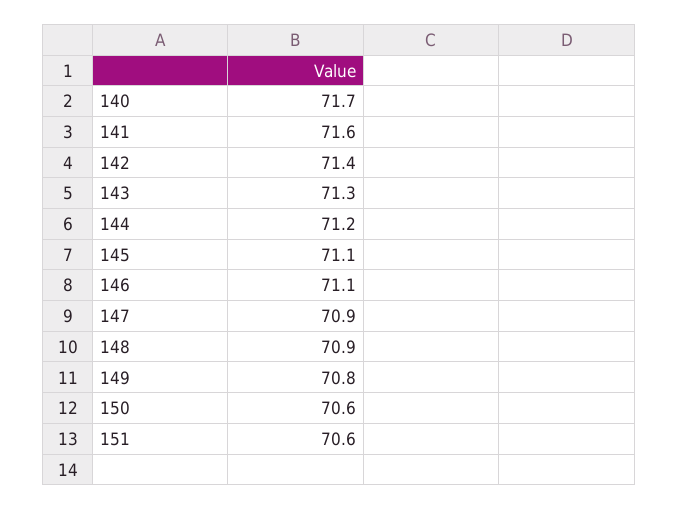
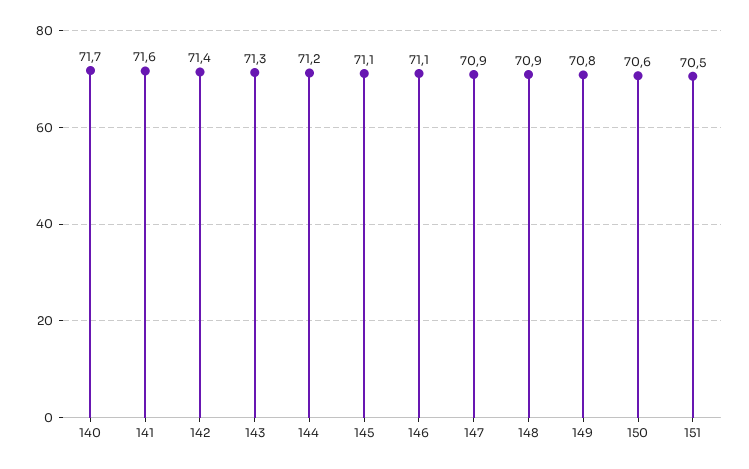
  {
    "140": 71.7,
    "141": 71.6,
    "142": 71.4,
    "143": 71.3,
    "144": 71.2,
    "145": 71.1,
    "146": 71.1,
    "147": 70.9,
    "148": 70.9,
    "149": 70.8,
    "150": 70.6,
-   "151": 70.6
+   "151": 70.5
  }

